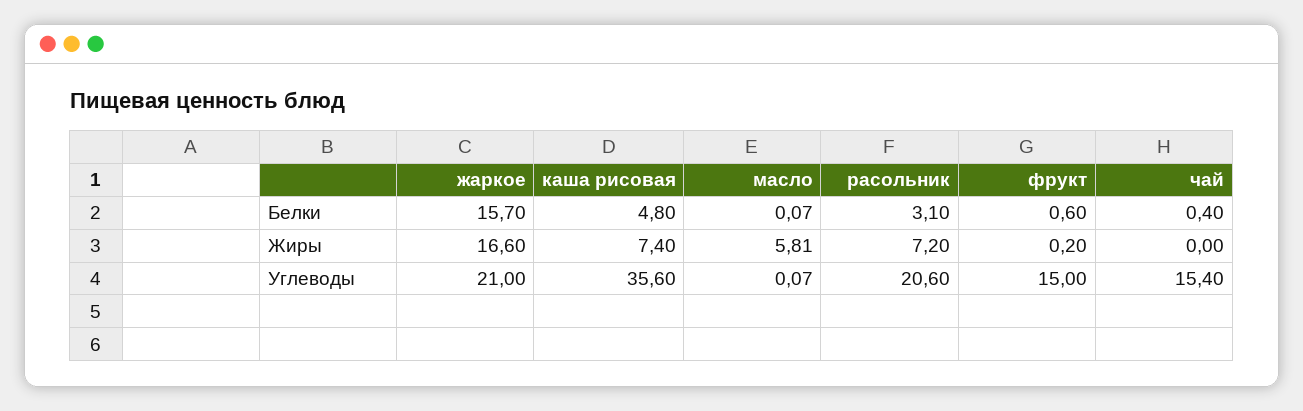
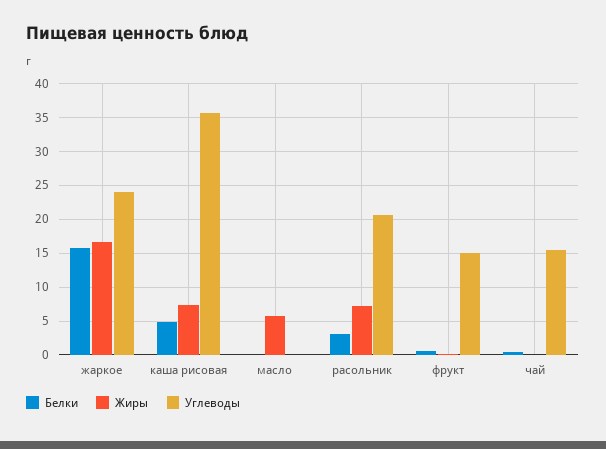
  {
    "Белки": {
      "жаркое": 15.7,
      "каша рисовая": 4.8,
      "масло": 0.07,
      "расольник": 3.1,
      "фрукт": 0.6,
      "чай": 0.4
    },
    "Жиры": {
      "жаркое": 16.6,
      "каша рисовая": 7.4,
      "масло": 5.81,
      "расольник": 7.2,
      "фрукт": 0.2,
      "чай": 0
    },
    "Углеводы": {
-     "жаркое": 21,
+     "жаркое": 24,
      "каша рисовая": 35.6,
      "масло": 0.07,
      "расольник": 20.6,
      "фрукт": 15,
      "чай": 15.4
    }
  }

